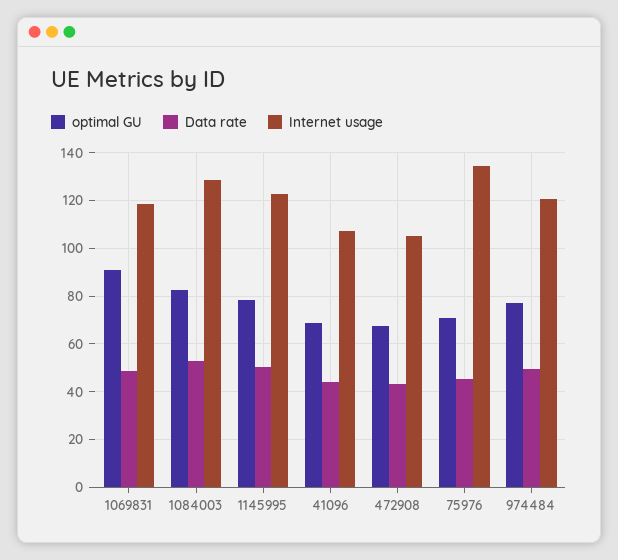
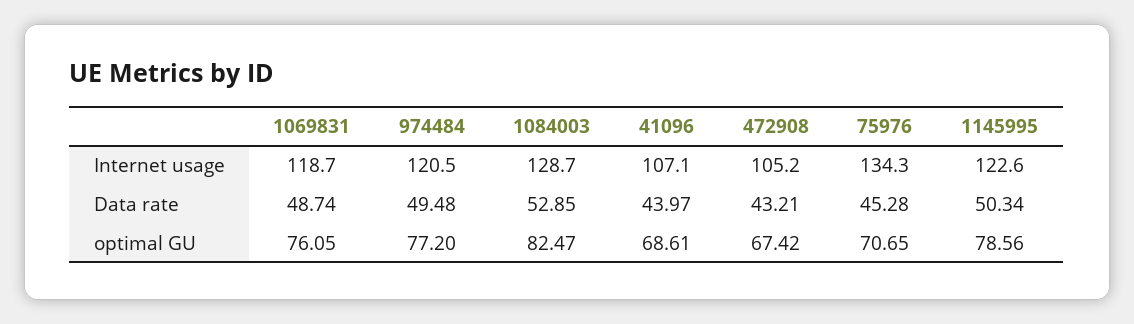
  {
    "optimal GU": {
-     "1069831": 90,
+     "1069831": 76.05,
      "1084003": 82.47,
      "1145995": 78.56,
      "41096": 68.61,
      "472908": 67.42,
      "75976": 70.65,
      "974484": 77.2
    },
    "Data rate": {
      "1069831": 48.74,
      "1084003": 52.85,
      "1145995": 50.34,
      "41096": 43.97,
      "472908": 43.21,
      "75976": 45.28,
      "974484": 49.48
    },
    "Internet usage": {
      "1069831": 118.7,
      "1084003": 128.7,
      "1145995": 122.6,
      "41096": 107.1,
      "472908": 105.2,
      "75976": 134.3,
      "974484": 120.5
    }
  }

